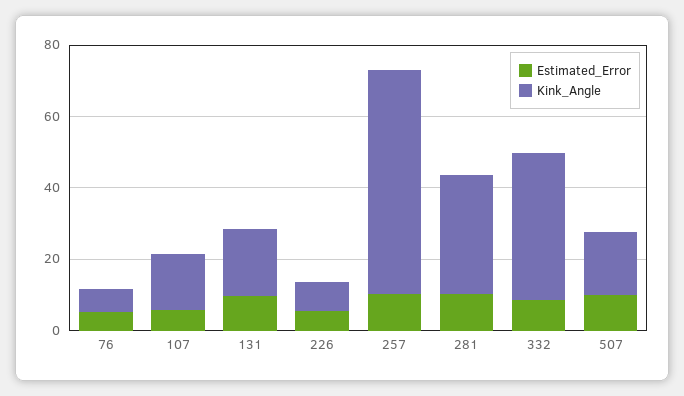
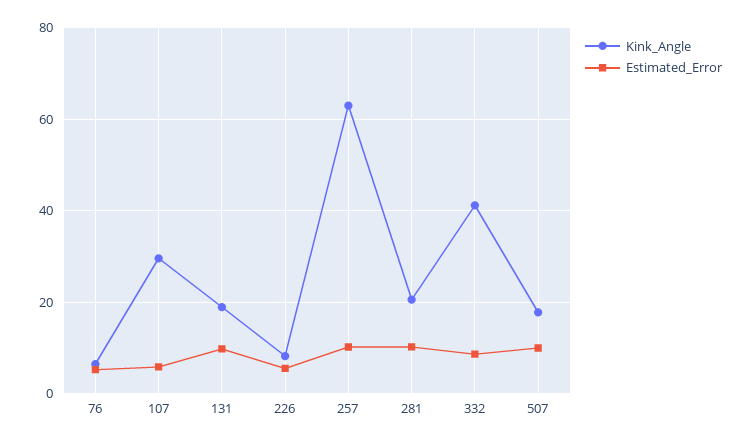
  {
    "Estimated_Error": {
      "76": 6,
      "107": 6,
      "131": 10,
      "226": 6,
      "257": 10,
      "281": 10,
      "332": 8,
      "507": 10
    },
    "Kink_Angle": {
      "76": 6,
-     "107": 15,
+     "107": 30,
      "131": 18,
      "226": 8,
      "257": 62,
-     "281": 35,
+     "281": 20,
      "332": 42,
      "507": 18
    }
  }

